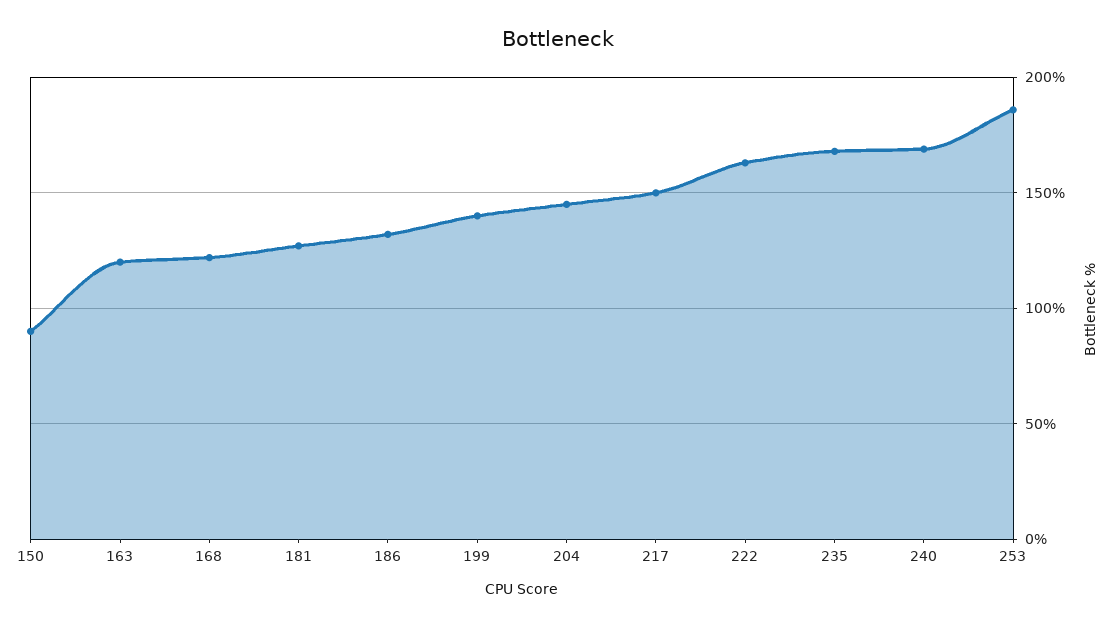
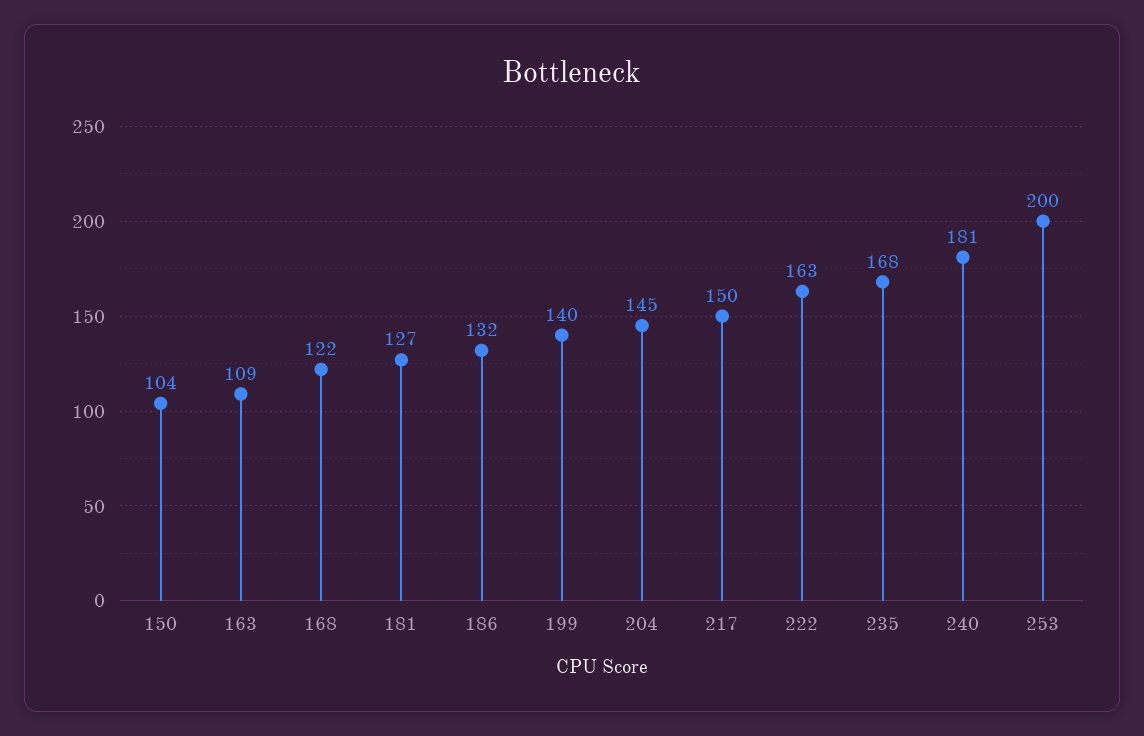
  {
-   "150": 90,
+   "150": 104,
-   "163": 120,
+   "163": 109,
    "168": 122,
    "181": 127,
    "186": 132,
    "199": 140,
    "204": 145,
    "217": 150,
    "222": 163,
    "235": 168,
-   "240": 170,
+   "240": 181,
-   "253": 185
+   "253": 200
  }

